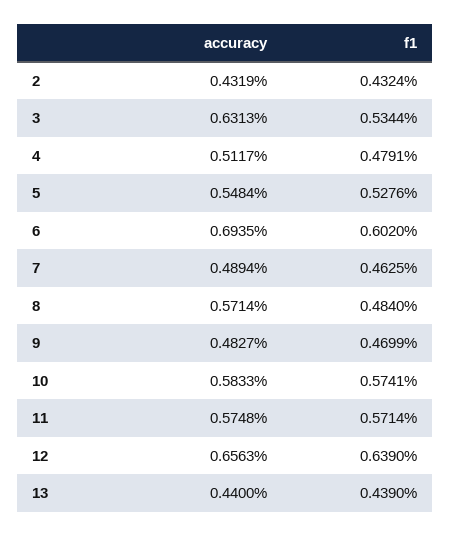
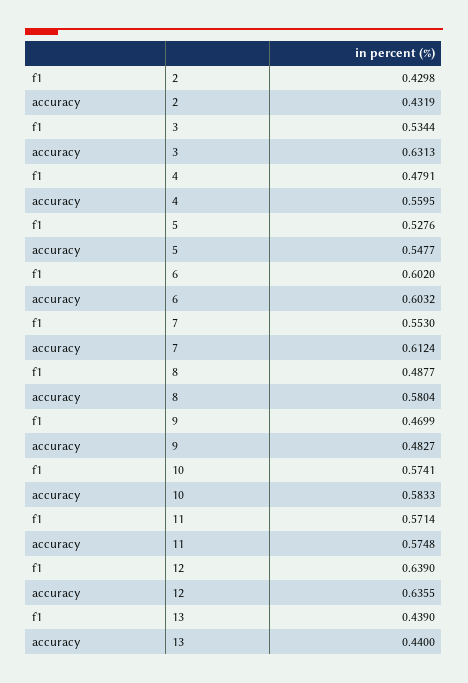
  {
    "accuracy": {
      "2": 0.4319,
      "3": 0.6313,
-     "4": 0.5117,
+     "4": 0.5595,
-     "5": 0.5484,
+     "5": 0.5477,
-     "6": 0.6935,
+     "6": 0.6032,
-     "7": 0.4894,
+     "7": 0.6124,
-     "8": 0.5714,
+     "8": 0.5804,
      "9": 0.4827,
      "10": 0.5833,
      "11": 0.5748,
-     "12": 0.6563,
+     "12": 0.6355,
      "13": 0.44
    },
    "f1": {
-     "2": 0.4324,
+     "2": 0.4298,
      "3": 0.5344,
      "4": 0.4791,
      "5": 0.5276,
      "6": 0.602,
-     "7": 0.4625,
+     "7": 0.553,
-     "8": 0.484,
+     "8": 0.4877,
      "9": 0.4699,
      "10": 0.5741,
      "11": 0.5714,
      "12": 0.639,
      "13": 0.439
    }
  }

